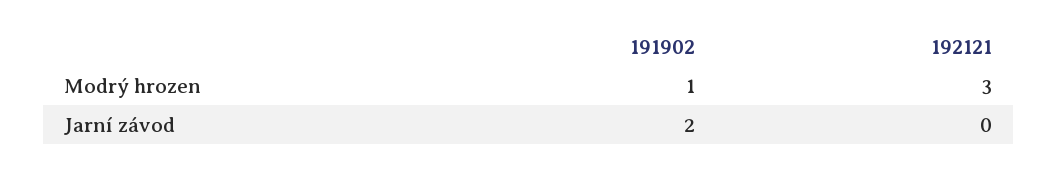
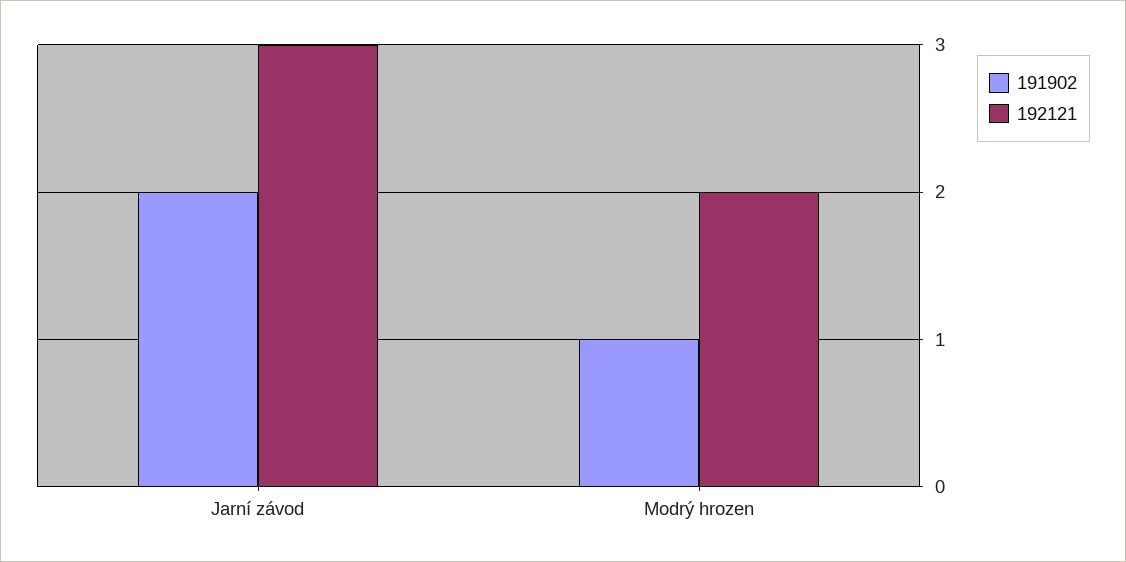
  {
    "191902": {
      "Modrý hrozen": 1,
      "Jarní závod": 2
    },
    "192121": {
-     "Modrý hrozen": 3,
+     "Modrý hrozen": 2,
-     "Jarní závod": 0
+     "Jarní závod": 3
    }
  }

